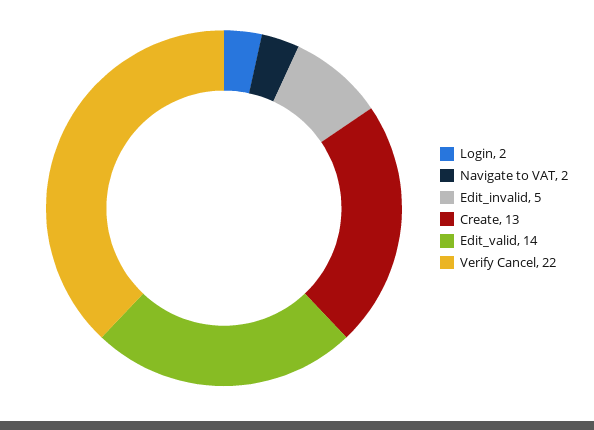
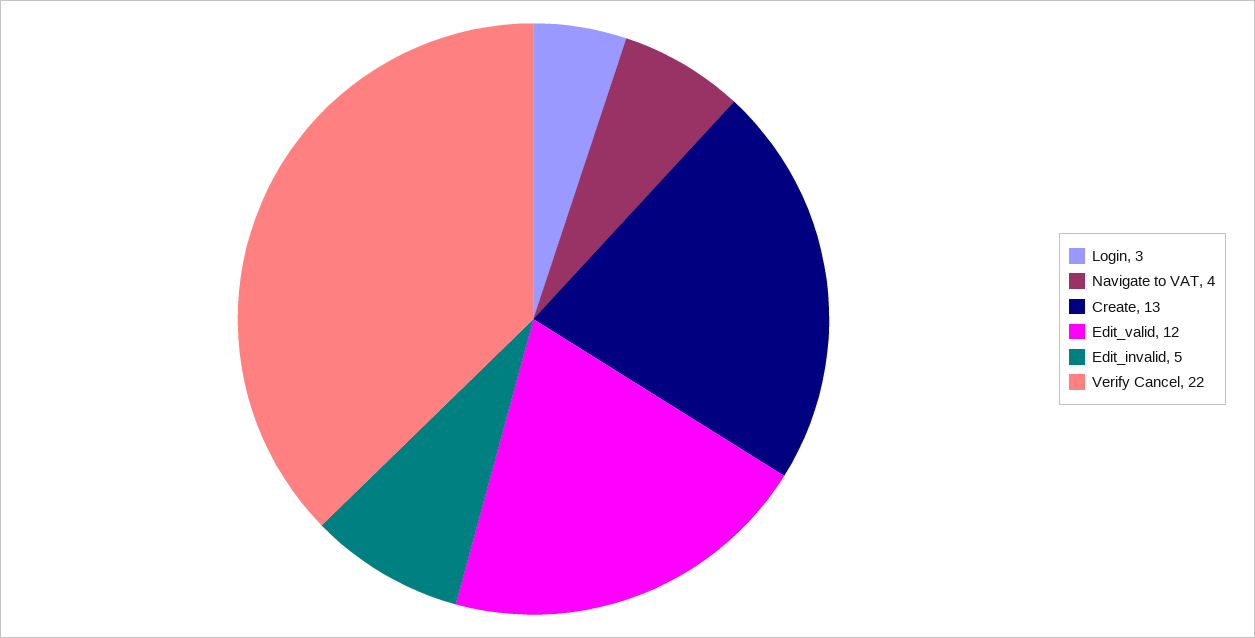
  {
-   "Login": 2,
+   "Login": 3,
-   "Navigate to VAT": 2,
+   "Navigate to VAT": 4,
    "Edit_invalid": 5,
    "Create": 13,
-   "Edit_valid": 14,
+   "Edit_valid": 12,
    "Verify Cancel": 22
  }

